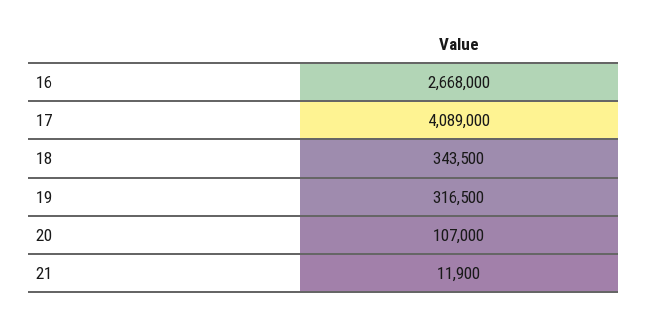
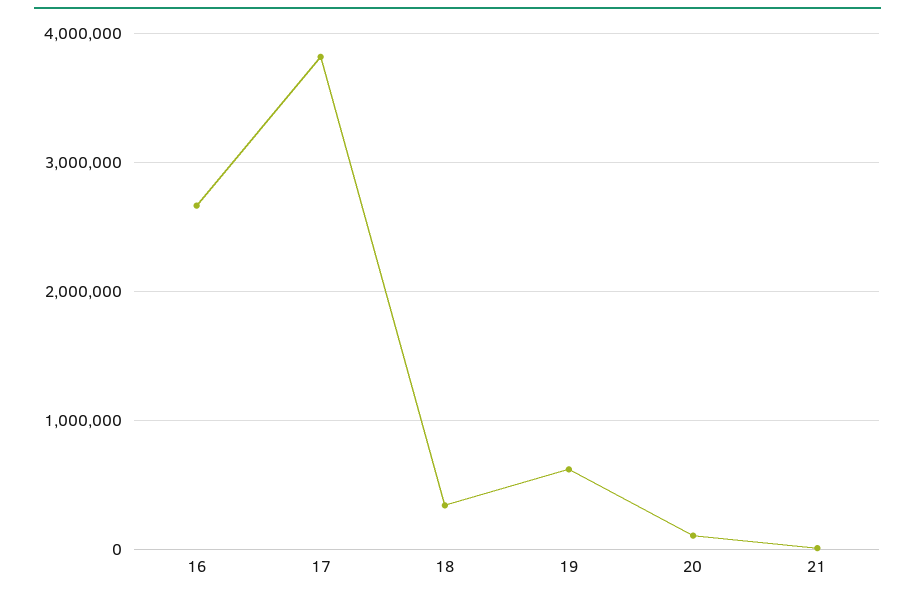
  {
    "16": 2668000,
-   "17": 4089000,
+   "17": 3800000,
    "18": 343500,
-   "19": 316500,
+   "19": 600000,
    "20": 107000,
    "21": 11900
  }

